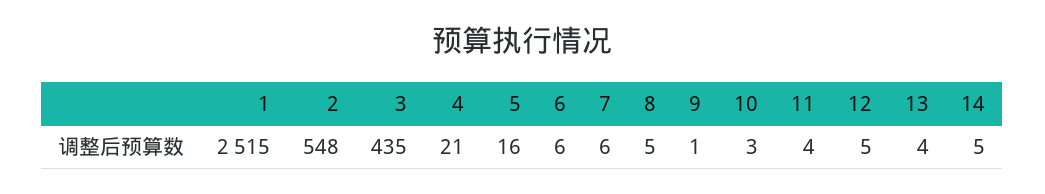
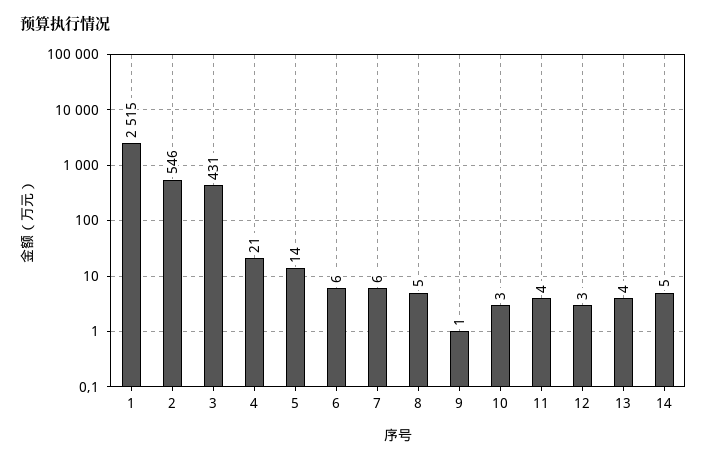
  {
    "1": 2515,
-   "2": 548,
+   "2": 546,
-   "3": 435,
+   "3": 431,
    "4": 21,
-   "5": 16,
+   "5": 14,
    "6": 6,
    "7": 6,
    "8": 5,
    "9": 1,
    "10": 3,
    "11": 4,
-   "12": 5,
+   "12": 3,
    "13": 4,
    "14": 5
  }

